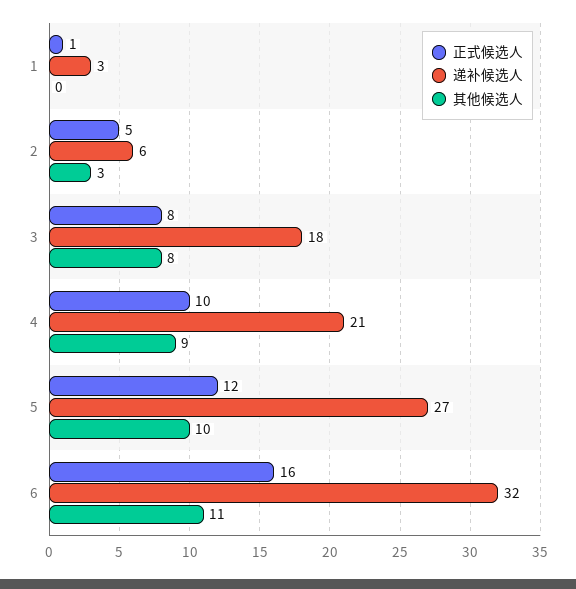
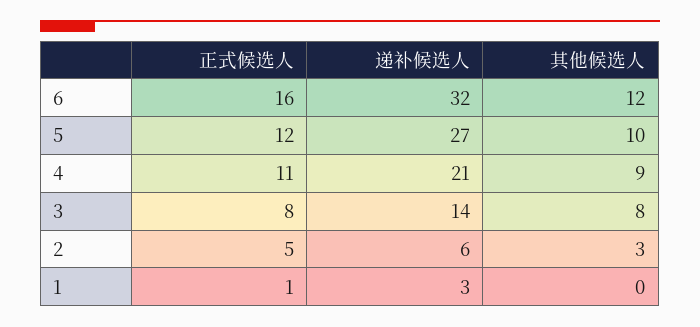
  {
    "正式候选人": {
      "1": 1,
      "2": 5,
      "3": 8,
-     "4": 10,
+     "4": 11,
      "5": 12,
      "6": 16
    },
    "递补候选人": {
      "1": 3,
      "2": 6,
-     "3": 18,
+     "3": 14,
      "4": 21,
      "5": 27,
      "6": 32
    },
    "其他候选人": {
      "1": 0,
      "2": 3,
      "3": 8,
      "4": 9,
      "5": 10,
-     "6": 11
+     "6": 12
    }
  }

